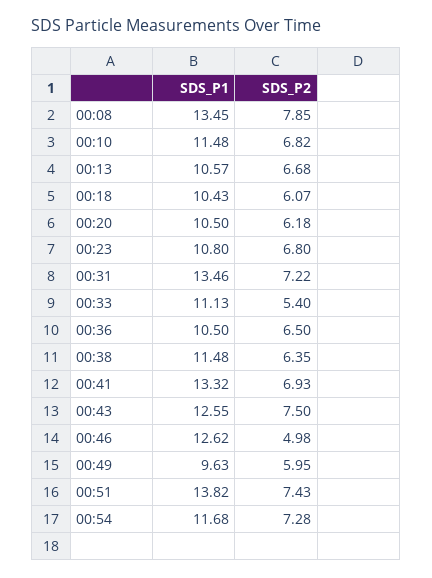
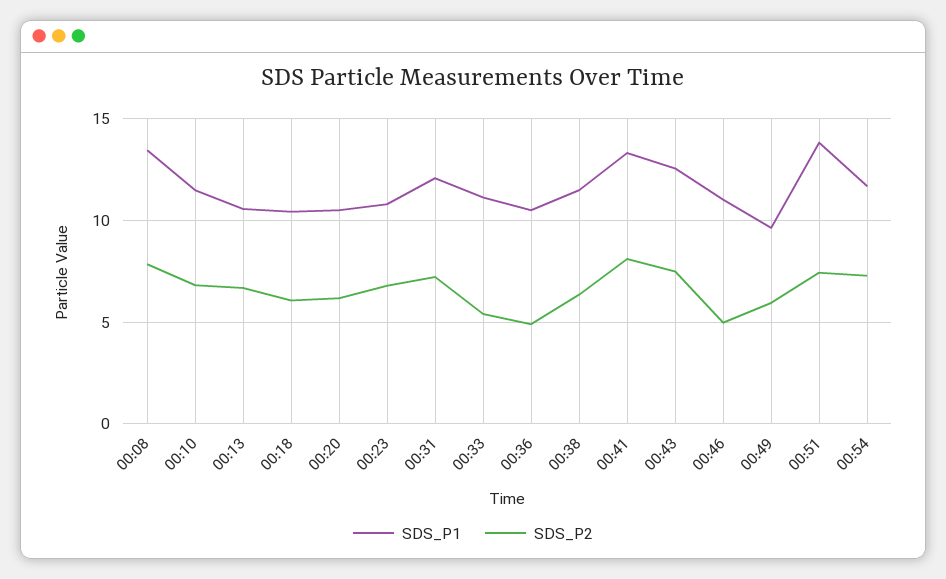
  {
    "SDS_P1": {
      "00:08": 13.45,
      "00:10": 11.48,
      "00:13": 10.57,
      "00:18": 10.43,
      "00:20": 10.5,
      "00:23": 10.8,
-     "00:31": 13.46,
+     "00:31": 12,
      "00:33": 11.13,
      "00:36": 10.5,
      "00:38": 11.48,
      "00:41": 13.32,
      "00:43": 12.55,
-     "00:46": 12.62,
+     "00:46": 11,
      "00:49": 9.63,
      "00:51": 13.82,
      "00:54": 11.68
    },
    "SDS_P2": {
      "00:08": 7.85,
      "00:10": 6.82,
      "00:13": 6.68,
      "00:18": 6.07,
      "00:20": 6.18,
      "00:23": 6.8,
      "00:31": 7.22,
      "00:33": 5.4,
-     "00:36": 6.5,
+     "00:36": 5,
      "00:38": 6.35,
-     "00:41": 6.93,
+     "00:41": 8,
      "00:43": 7.5,
      "00:46": 4.98,
      "00:49": 5.95,
      "00:51": 7.43,
      "00:54": 7.28
    }
  }

